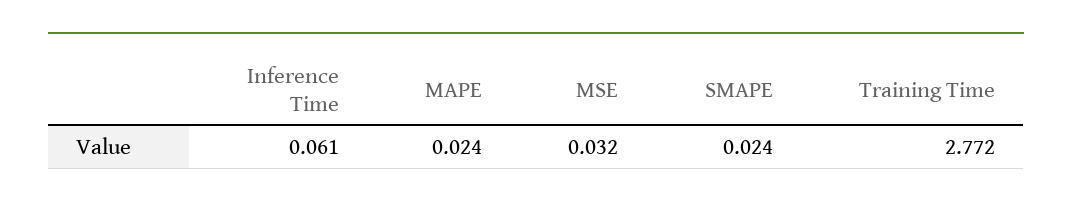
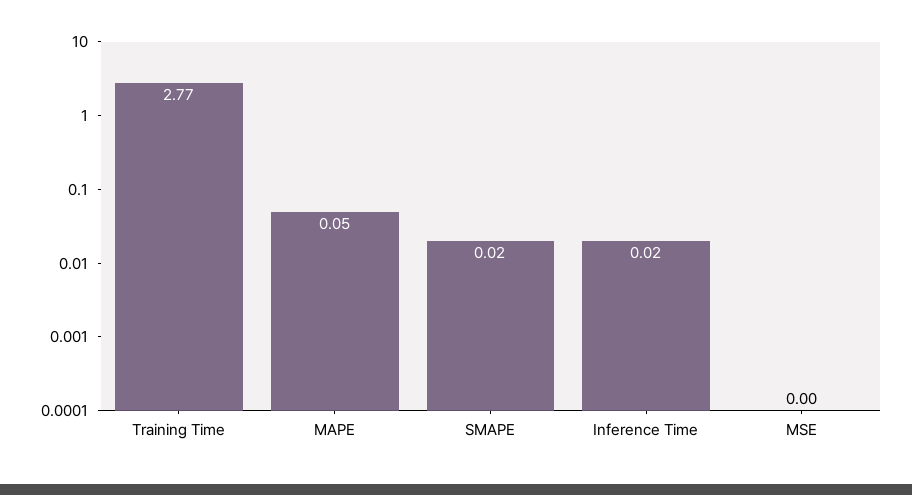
  {
-   "Inference Time": 0.061,
+   "Inference Time": 0.02,
-   "MAPE": 0.024,
+   "MAPE": 0.05,
-   "MSE": 0.032,
+   "MSE": 0,
    "SMAPE": 0.024,
    "Training Time": 2.772
  }

